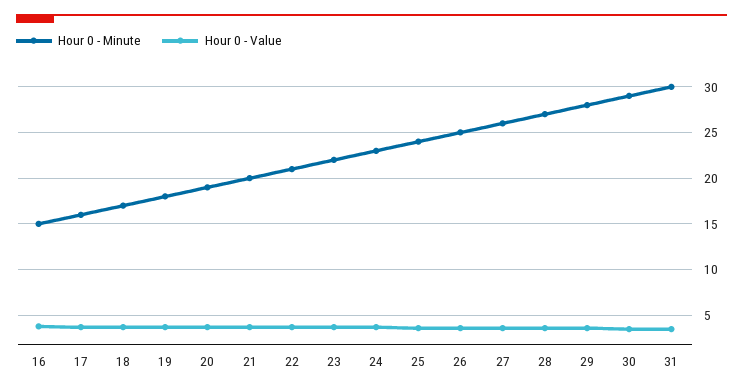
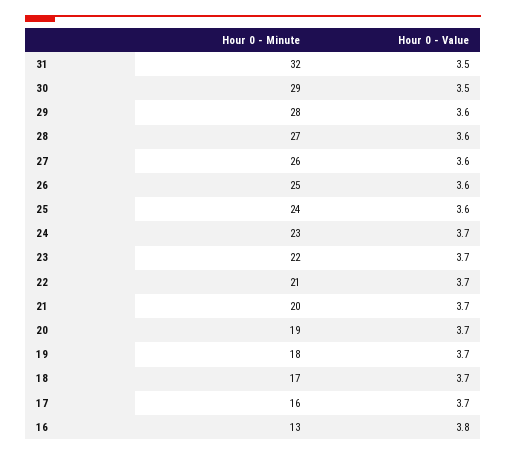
  {
    "Hour 0 - Minute": {
-     "16": 15,
+     "16": 13,
      "17": 16,
      "18": 17,
      "19": 18,
      "20": 19,
      "21": 20,
      "22": 21,
      "23": 22,
      "24": 23,
      "25": 24,
      "26": 25,
      "27": 26,
      "28": 27,
      "29": 28,
      "30": 29,
-     "31": 30
+     "31": 32
    },
    "Hour 0 - Value": {
      "16": 3.8,
      "17": 3.7,
      "18": 3.7,
      "19": 3.7,
      "20": 3.7,
      "21": 3.7,
      "22": 3.7,
      "23": 3.7,
      "24": 3.7,
      "25": 3.6,
      "26": 3.6,
      "27": 3.6,
      "28": 3.6,
      "29": 3.6,
      "30": 3.5,
      "31": 3.5
    }
  }

